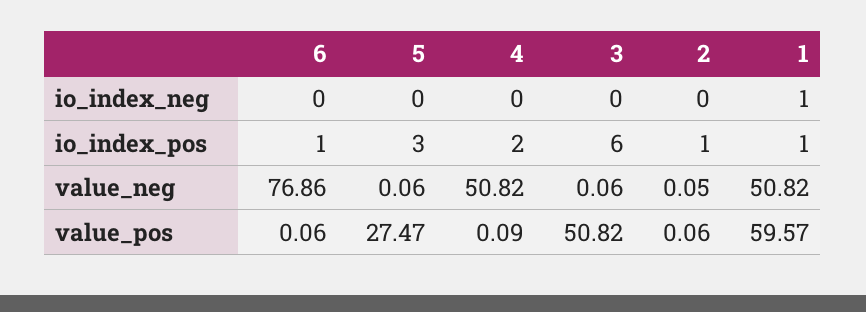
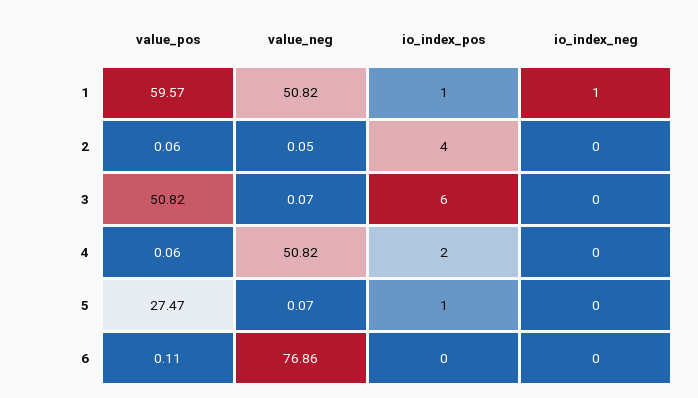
  {
    "6": {
      "io_index_neg": 0,
-     "io_index_pos": 1,
+     "io_index_pos": 0,
      "value_neg": 76.86,
-     "value_pos": 0.06
+     "value_pos": 0.11
    },
    "5": {
      "io_index_neg": 0,
-     "io_index_pos": 3,
+     "io_index_pos": 1,
-     "value_neg": 0.06,
+     "value_neg": 0.07,
      "value_pos": 27.47
    },
    "4": {
      "io_index_neg": 0,
      "io_index_pos": 2,
      "value_neg": 50.82,
-     "value_pos": 0.09
+     "value_pos": 0.06
    },
    "3": {
      "io_index_neg": 0,
      "io_index_pos": 6,
-     "value_neg": 0.06,
+     "value_neg": 0.07,
      "value_pos": 50.82
    },
    "2": {
      "io_index_neg": 0,
-     "io_index_pos": 1,
+     "io_index_pos": 4,
      "value_neg": 0.05,
      "value_pos": 0.06
    },
    "1": {
      "io_index_neg": 1,
      "io_index_pos": 1,
      "value_neg": 50.82,
      "value_pos": 59.57
    }
  }

